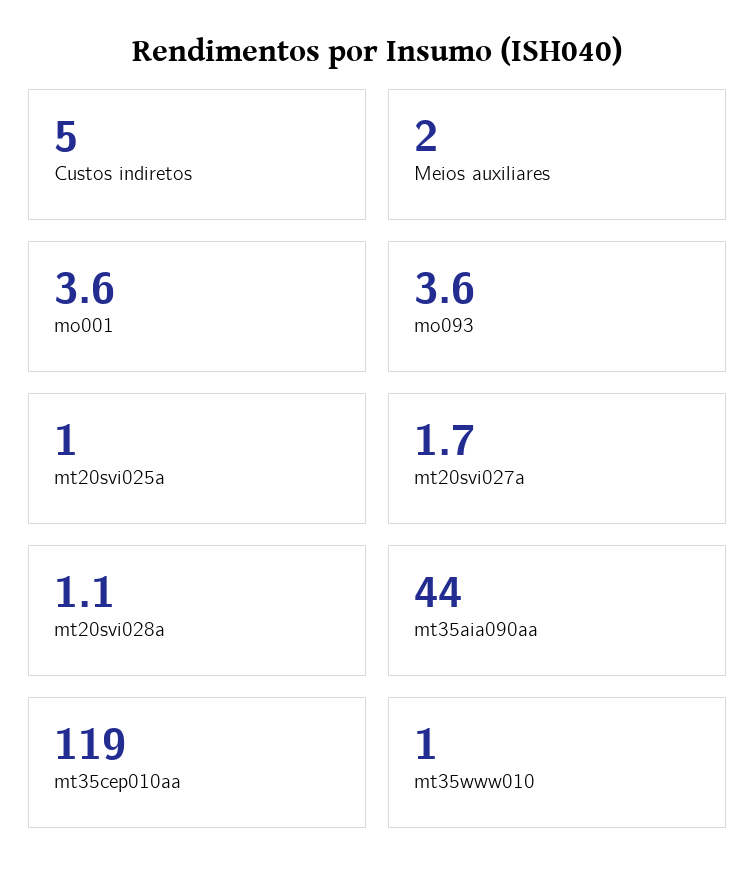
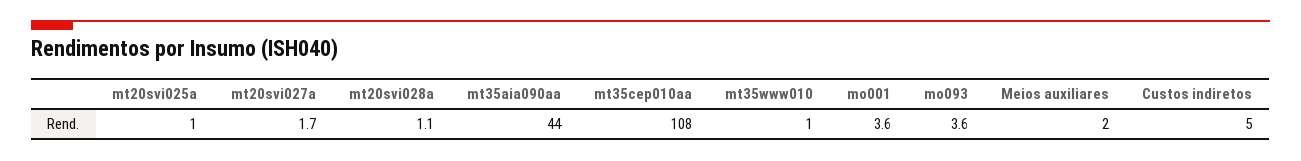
  {
    "Custos indiretos": 5,
    "Meios auxiliares": 2,
    "mo001": 3.6,
    "mo093": 3.6,
    "mt20svi025a": 1,
    "mt20svi027a": 1.7,
    "mt20svi028a": 1.1,
    "mt35aia090aa": 44,
-   "mt35cep010aa": 119,
+   "mt35cep010aa": 108,
    "mt35www010": 1
  }

